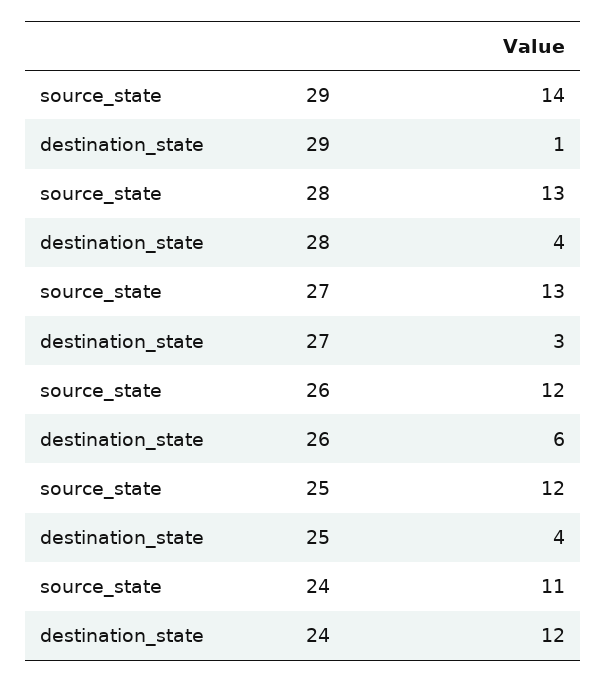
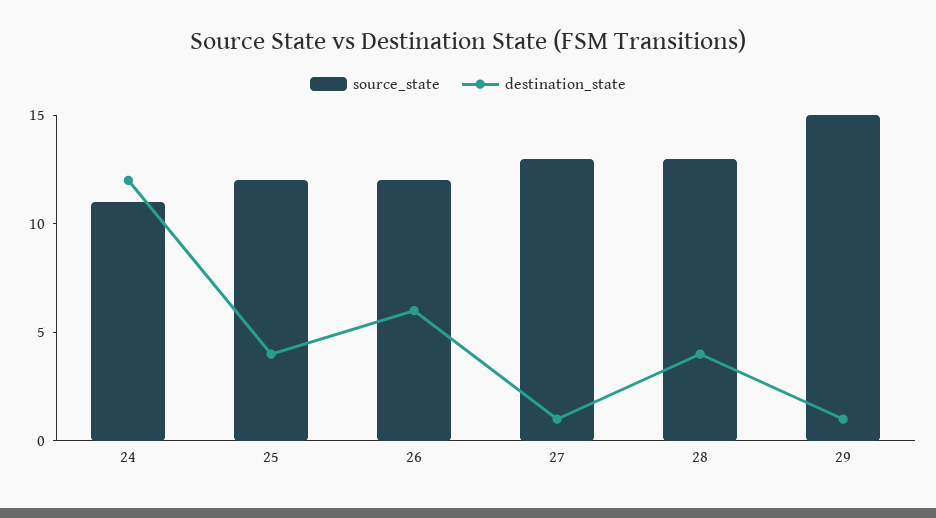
  {
    "source_state": {
-     "29": 14,
+     "29": 15,
      "28": 13,
      "27": 13,
      "26": 12,
      "25": 12,
      "24": 11
    },
    "destination_state": {
      "29": 1,
      "28": 4,
-     "27": 3,
+     "27": 1,
      "26": 6,
      "25": 4,
      "24": 12
    }
  }

